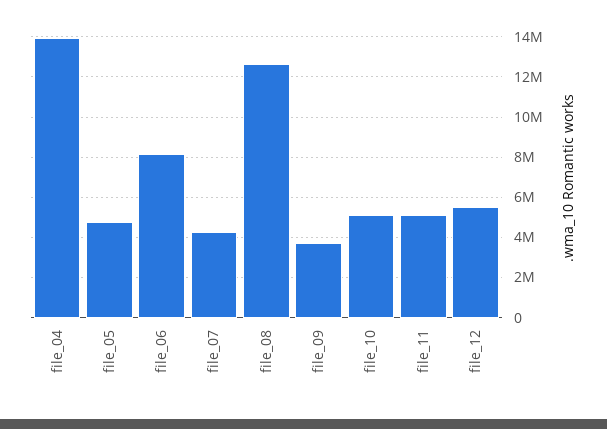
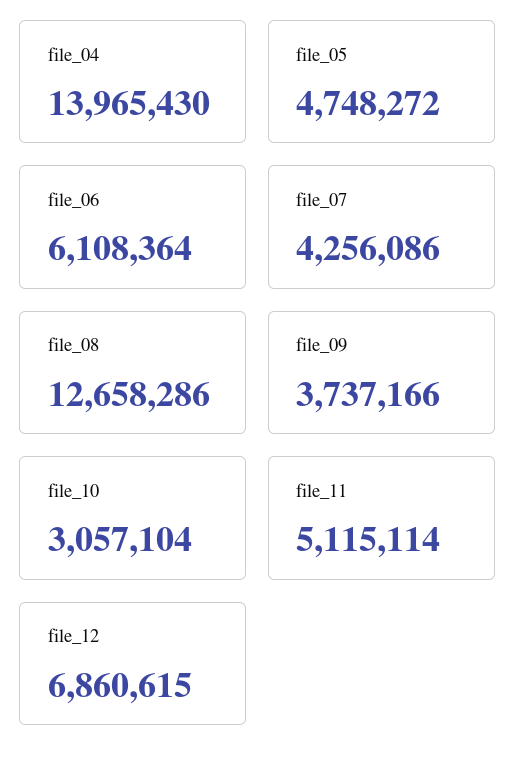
  {
    "file_04": 13965430,
    "file_05": 4748272,
-   "file_06": 8000000,
+   "file_06": 6108364,
    "file_07": 4256086,
    "file_08": 12658286,
    "file_09": 3737166,
-   "file_10": 5000000,
+   "file_10": 3057104,
    "file_11": 5115114,
-   "file_12": 5500000
+   "file_12": 6860615
  }

